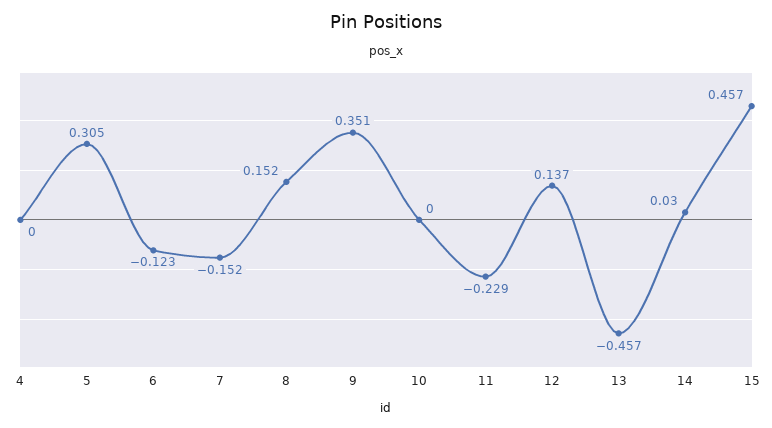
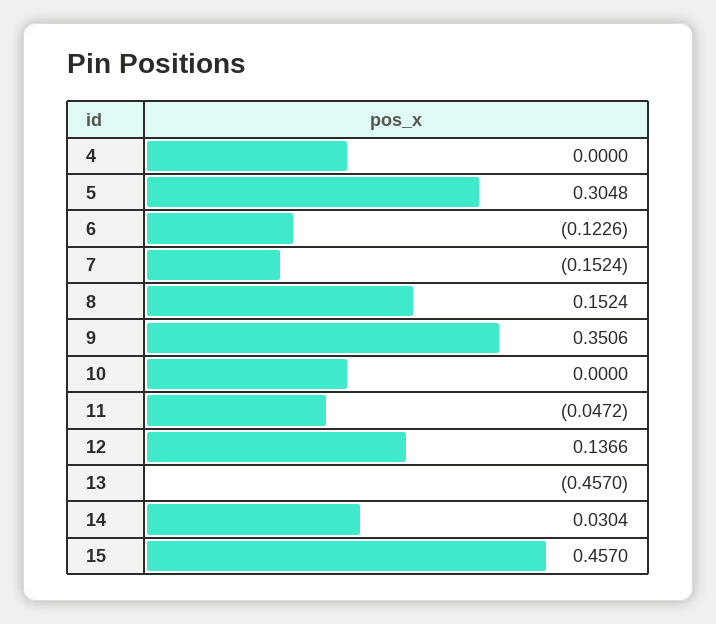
  {
    "4": 0,
    "5": 0.3048,
    "6": -0.1226,
    "7": -0.1524,
    "8": 0.1524,
    "9": 0.3506,
    "10": 0,
-   "11": -0.229,
+   "11": -0.0472,
    "12": 0.1366,
    "13": -0.457,
    "14": 0.0304,
    "15": 0.457
  }

